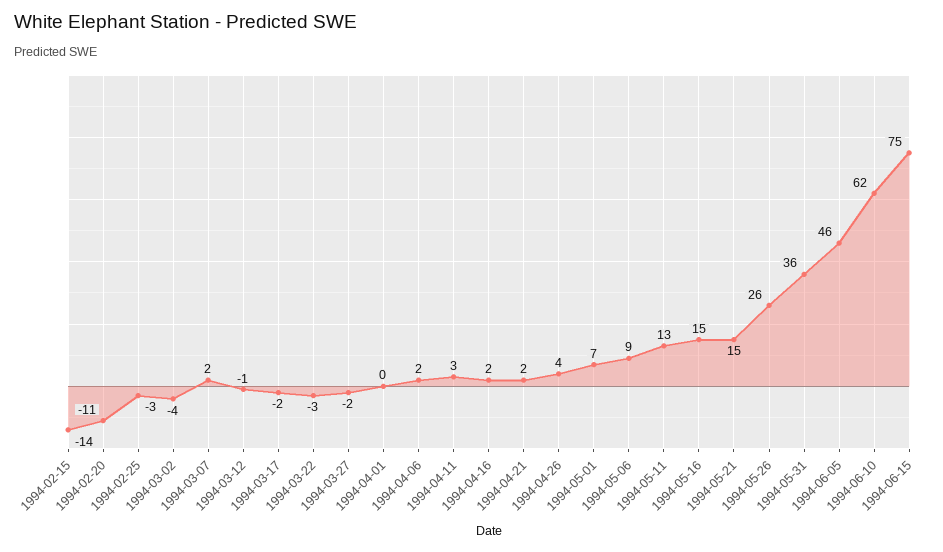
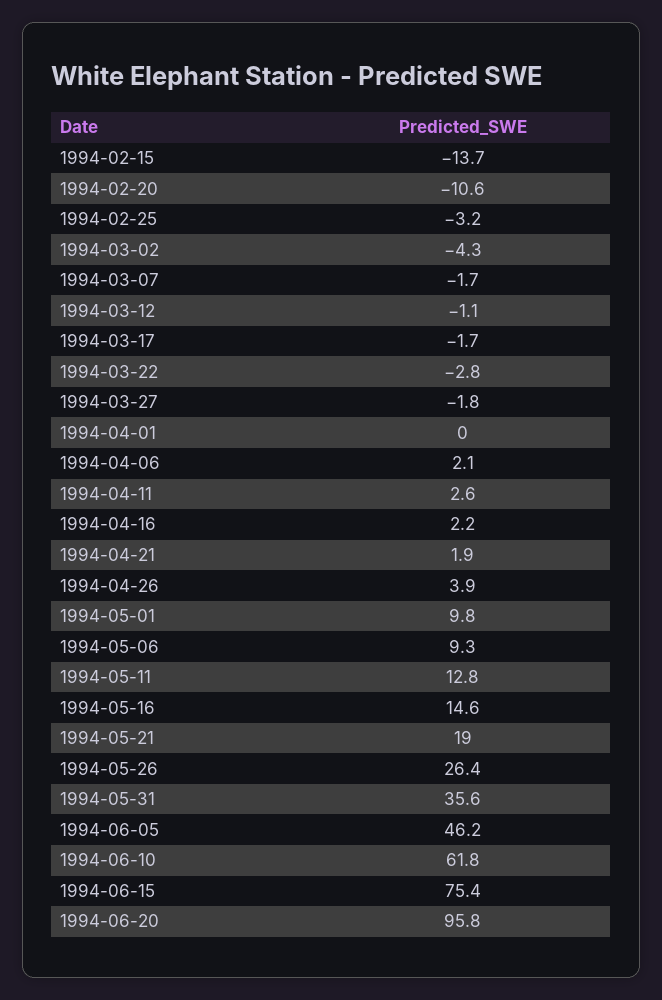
  {
    "1994-02-15": -13.7,
    "1994-02-20": -10.6,
    "1994-02-25": -3.2,
    "1994-03-02": -4.3,
-   "1994-03-07": 2,
+   "1994-03-07": -1.7,
    "1994-03-12": -1.1,
    "1994-03-17": -1.7,
    "1994-03-22": -2.8,
    "1994-03-27": -1.8,
    "1994-04-01": 0,
    "1994-04-06": 2.1,
    "1994-04-11": 2.6,
    "1994-04-16": 2.2,
    "1994-04-21": 1.9,
    "1994-04-26": 3.9,
-   "1994-05-01": 7,
+   "1994-05-01": 9.8,
    "1994-05-06": 9.3,
    "1994-05-11": 12.8,
    "1994-05-16": 14.6,
-   "1994-05-21": 15,
+   "1994-05-21": 19,
    "1994-05-26": 26.4,
    "1994-05-31": 35.6,
    "1994-06-05": 46.2,
    "1994-06-10": 61.8,
-   "1994-06-15": 75.4
+   "1994-06-15": 75.4,
+   "1994-06-20": 95.8
  }

